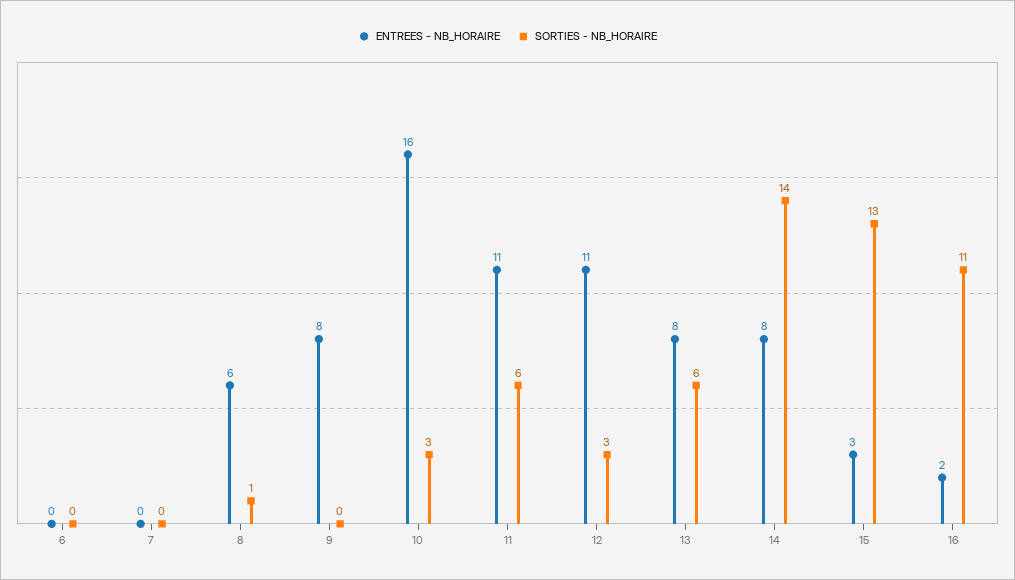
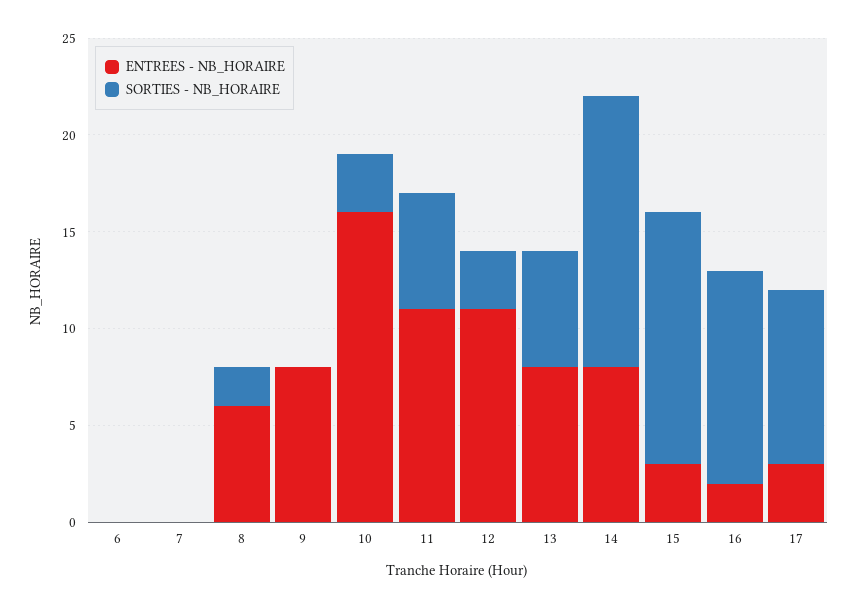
  {
    "ENTREES - NB_HORAIRE": {
      "6": 0,
      "7": 0,
      "8": 6,
      "9": 8,
      "10": 16,
      "11": 11,
      "12": 11,
      "13": 8,
      "14": 8,
      "15": 3,
-     "16": 2
+     "16": 2,
+     "17": 3
    },
    "SORTIES - NB_HORAIRE": {
      "6": 0,
      "7": 0,
-     "8": 1,
+     "8": 2,
      "9": 0,
      "10": 3,
      "11": 6,
      "12": 3,
      "13": 6,
      "14": 14,
      "15": 13,
-     "16": 11
+     "16": 11,
+     "17": 9
    }
  }

